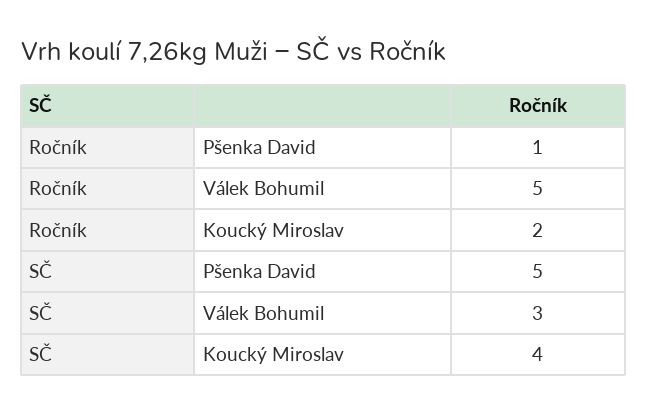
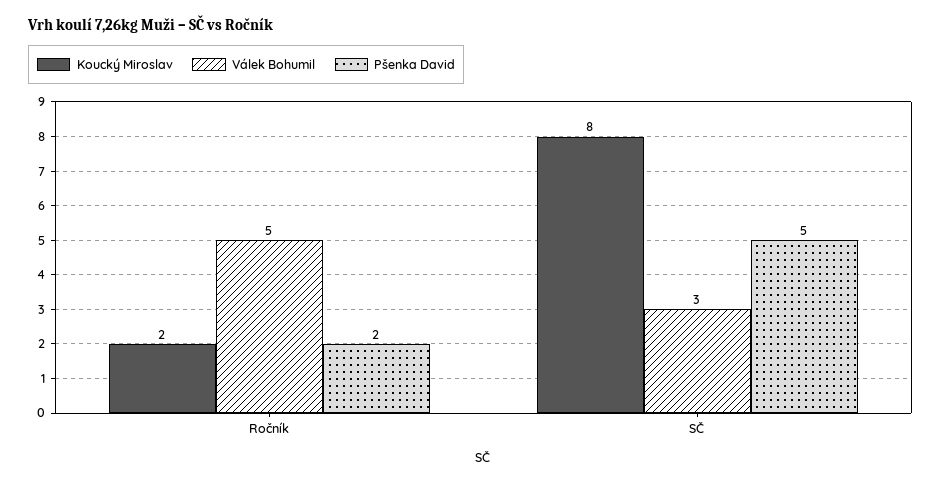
  {
    "Pšenka David": {
-     "Ročník": 1,
+     "Ročník": 2,
      "SČ": 5
    },
    "Válek Bohumil": {
      "Ročník": 5,
      "SČ": 3
    },
    "Koucký Miroslav": {
      "Ročník": 2,
-     "SČ": 4
+     "SČ": 8
    }
  }

